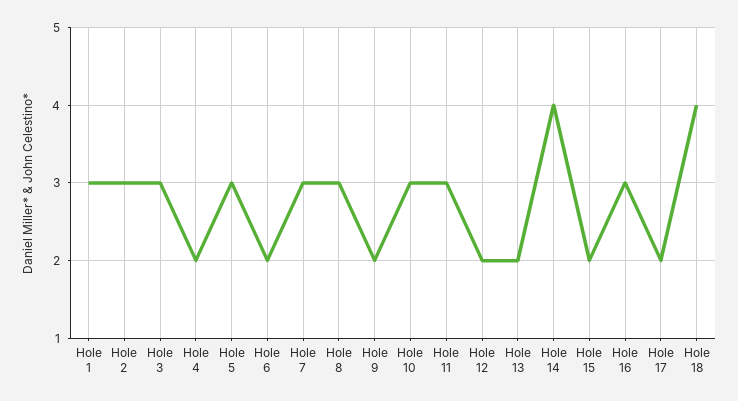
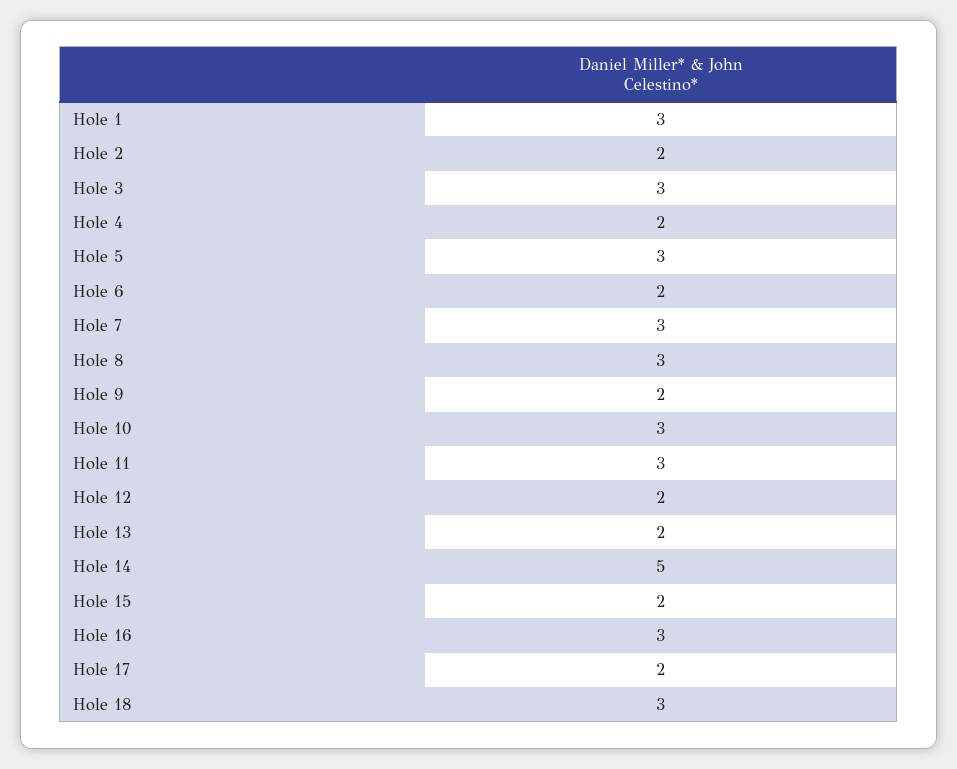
  {
    "Hole 1": 3,
-   "Hole 2": 3,
+   "Hole 2": 2,
    "Hole 3": 3,
    "Hole 4": 2,
    "Hole 5": 3,
    "Hole 6": 2,
    "Hole 7": 3,
    "Hole 8": 3,
    "Hole 9": 2,
    "Hole 10": 3,
    "Hole 11": 3,
    "Hole 12": 2,
    "Hole 13": 2,
-   "Hole 14": 4,
+   "Hole 14": 5,
    "Hole 15": 2,
    "Hole 16": 3,
    "Hole 17": 2,
-   "Hole 18": 4
+   "Hole 18": 3
  }

